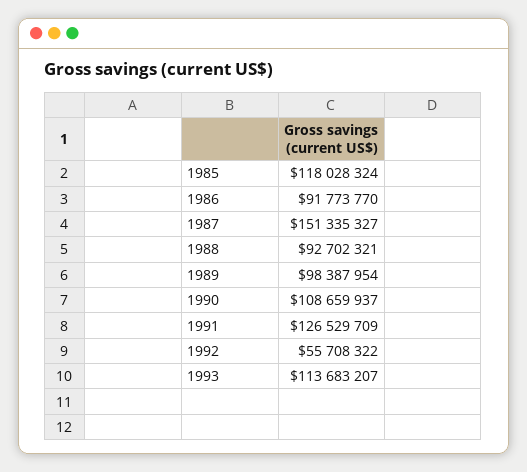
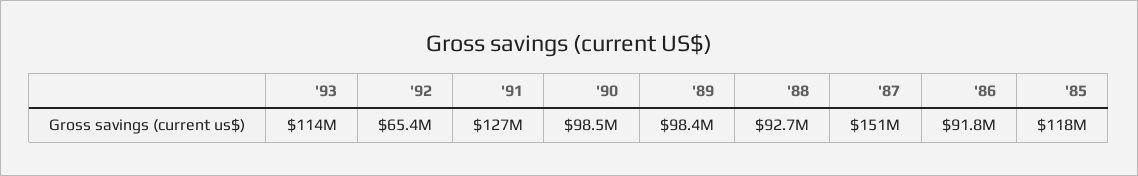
  {
    "1985": 118028324,
    "1986": 91773770,
    "1987": 151335327,
    "1988": 92702321,
    "1989": 98387954,
-   "1990": 108659937,
+   "1990": 98500000,
    "1991": 126529709,
-   "1992": 55708322,
+   "1992": 65400000,
    "1993": 113683207
  }

